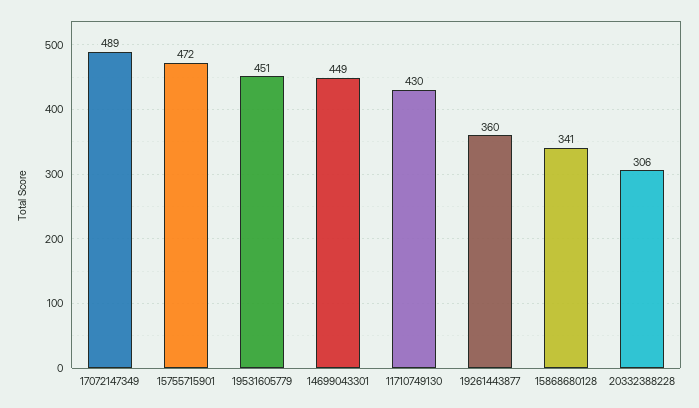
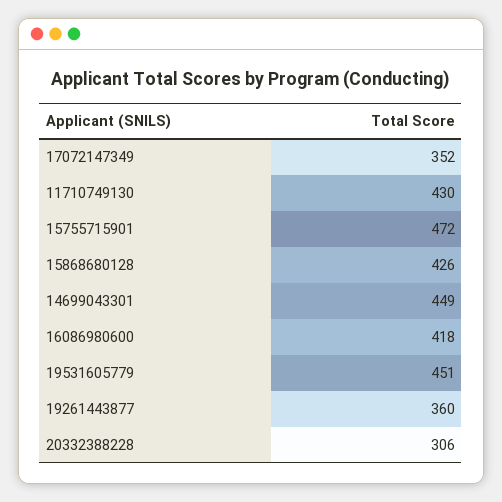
  {
-   "17072147349": 489,
+   "17072147349": 352,
    "15755715901": 472,
    "19531605779": 451,
    "14699043301": 449,
    "11710749130": 430,
    "19261443877": 360,
-   "15868680128": 341,
+   "15868680128": 426,
-   "20332388228": 306
+   "20332388228": 306,
+   "16086980600": 418
  }

